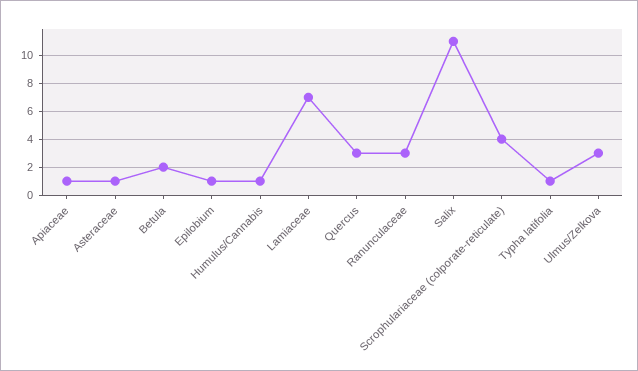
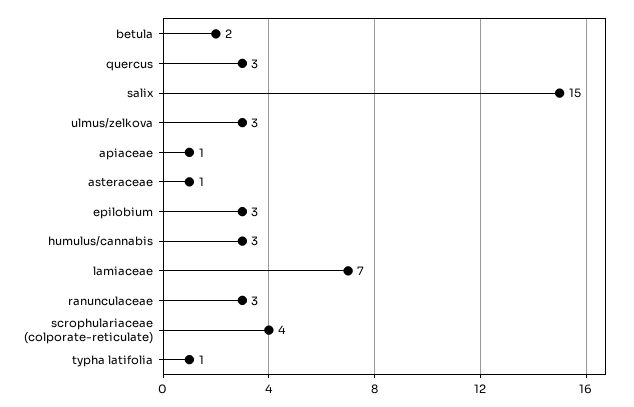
  {
    "Apiaceae": 1,
    "Asteraceae": 1,
    "Betula": 2,
-   "Epilobium": 1,
+   "Epilobium": 3,
-   "Humulus/Cannabis": 1,
+   "Humulus/Cannabis": 3,
    "Lamiaceae": 7,
    "Quercus": 3,
    "Ranunculaceae": 3,
-   "Salix": 11,
+   "Salix": 15,
    "Scrophulariaceae (colporate-reticulate)": 4,
    "Typha latifolia": 1,
    "Ulmus/Zelkova": 3
  }

